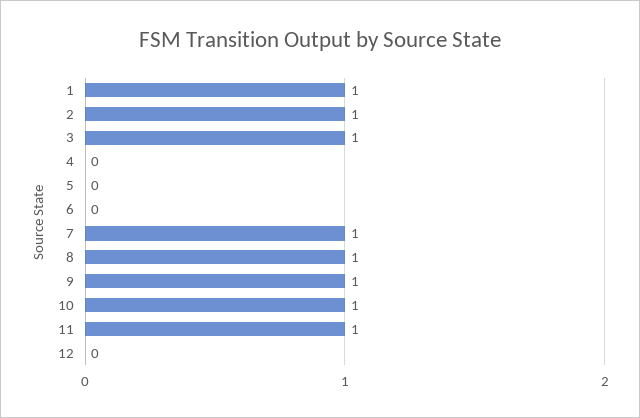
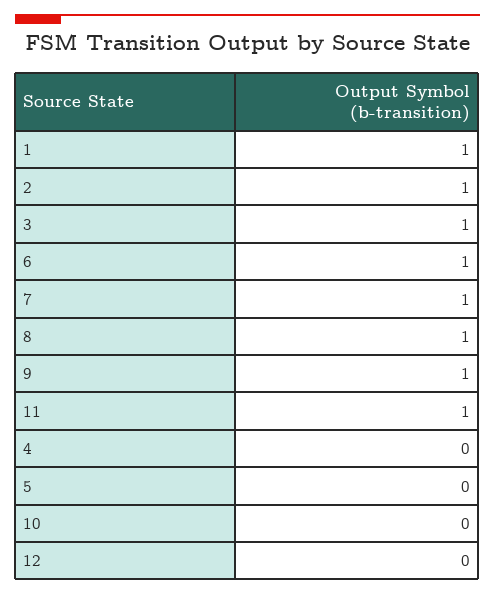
  {
    "1": 1,
    "2": 1,
    "3": 1,
    "4": 0,
    "5": 0,
-   "6": 0,
+   "6": 1,
    "7": 1,
    "8": 1,
    "9": 1,
-   "10": 1,
+   "10": 0,
    "11": 1,
    "12": 0
  }

